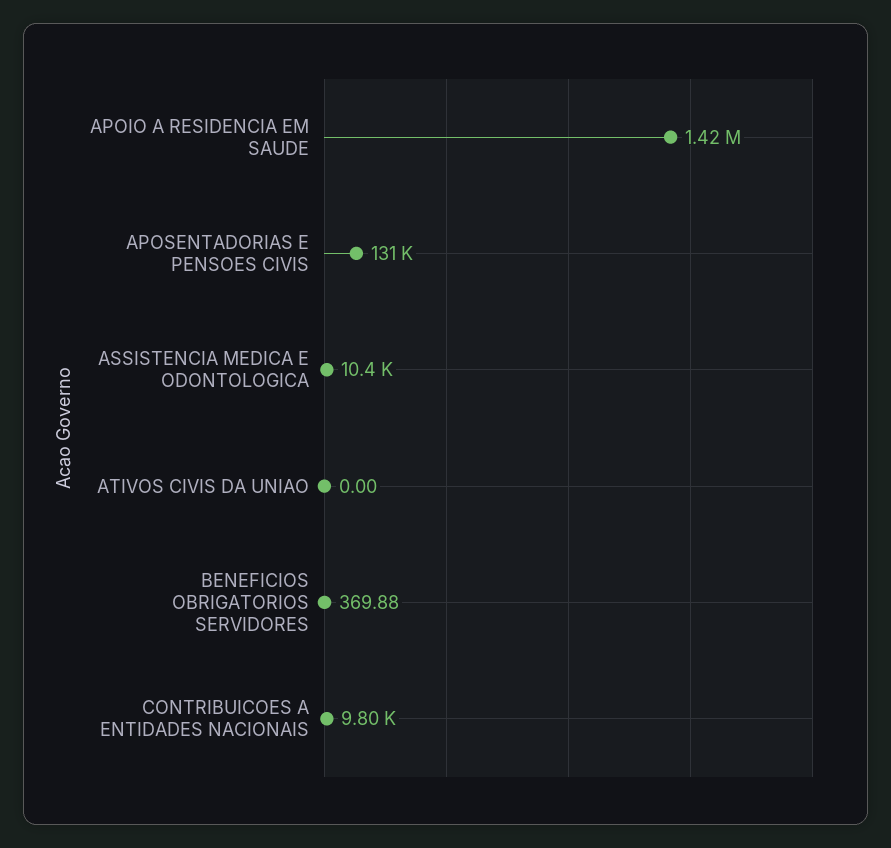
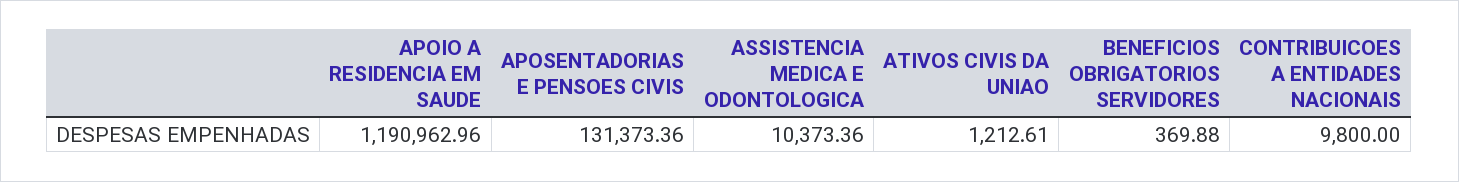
  {
-   "APOIO A RESIDENCIA EM SAUDE": 1420000,
+   "APOIO A RESIDENCIA EM SAUDE": 1190962.96,
    "APOSENTADORIAS E PENSOES CIVIS": 131373.36,
    "ASSISTENCIA MEDICA E ODONTOLOGICA": 10373.36,
-   "ATIVOS CIVIS DA UNIAO": 0,
+   "ATIVOS CIVIS DA UNIAO": 1212.61,
    "BENEFICIOS OBRIGATORIOS SERVIDORES": 369.88,
    "CONTRIBUICOES A ENTIDADES NACIONAIS": 9800
  }

